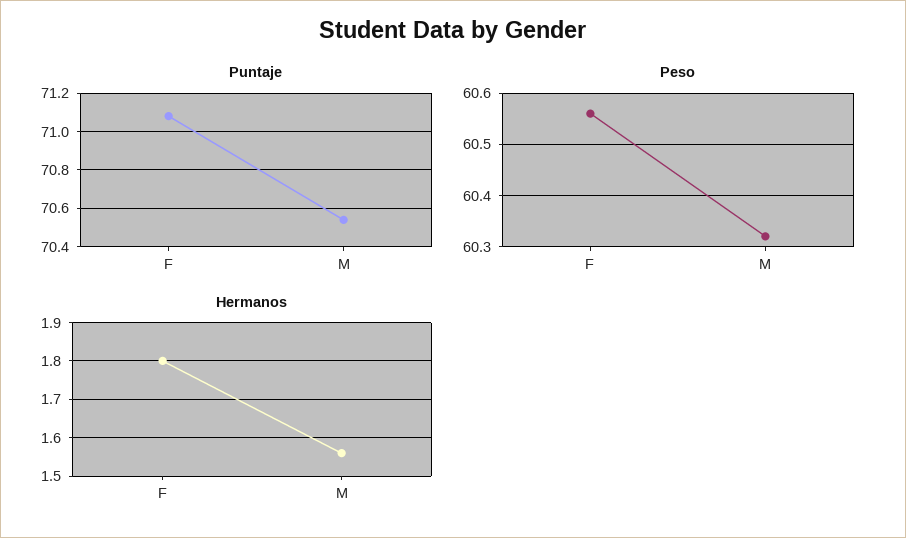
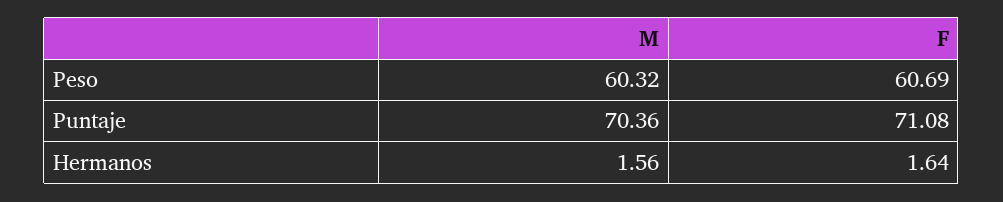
  {
    "Puntaje": {
      "F": 71.08,
-     "M": 70.55
+     "M": 70.36
    },
    "Peso": {
-     "F": 60.55,
+     "F": 60.69,
      "M": 60.32
    },
    "Hermanos": {
-     "F": 1.8,
+     "F": 1.64,
      "M": 1.56
    }
  }

